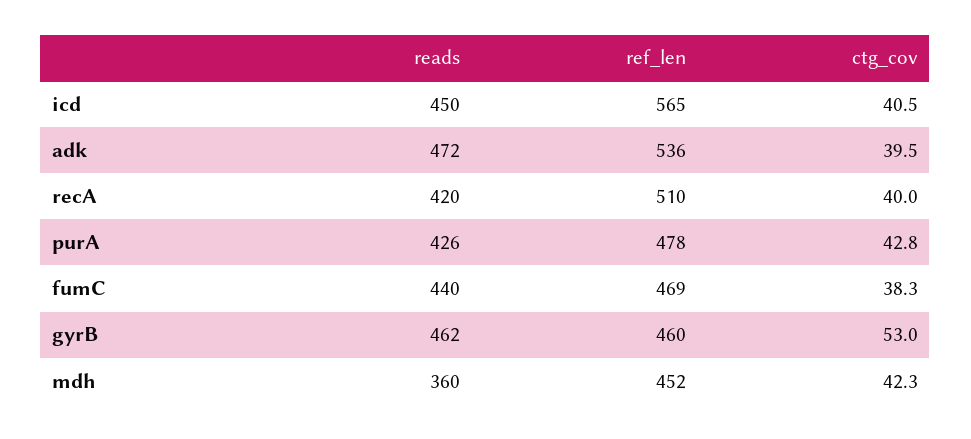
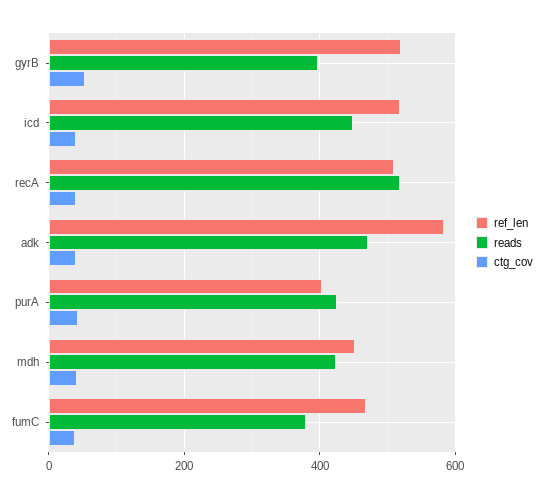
  {
    "reads": {
      "icd": 450,
      "adk": 472,
-     "recA": 420,
+     "recA": 520,
      "purA": 426,
-     "fumC": 440,
+     "fumC": 380,
-     "gyrB": 462,
+     "gyrB": 400,
-     "mdh": 360
+     "mdh": 420
    },
    "ref_len": {
-     "icd": 565,
+     "icd": 520,
-     "adk": 536,
+     "adk": 580,
      "recA": 510,
-     "purA": 478,
+     "purA": 400,
      "fumC": 469,
-     "gyrB": 460,
+     "gyrB": 520,
      "mdh": 452
    },
    "ctg_cov": {
      "icd": 40.5,
      "adk": 39.5,
      "recA": 40,
      "purA": 42.8,
      "fumC": 38.3,
      "gyrB": 53,
      "mdh": 42.3
    }
  }

